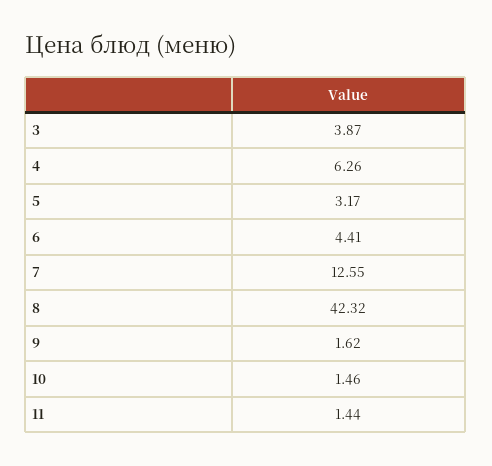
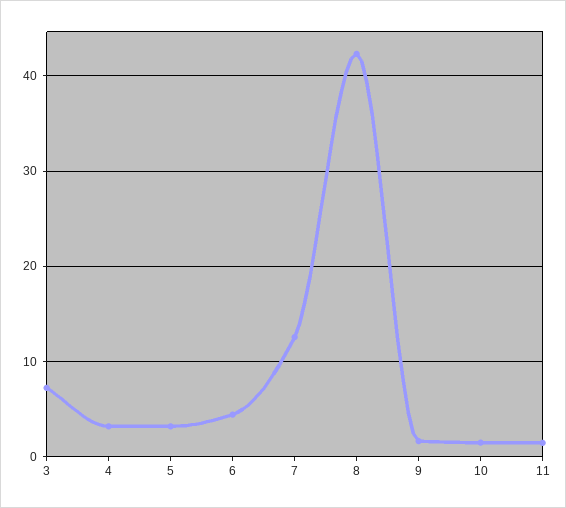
  {
-   "3": 3.87,
+   "3": 7,
-   "4": 6.26,
+   "4": 3,
    "5": 3.17,
    "6": 4.41,
    "7": 12.55,
    "8": 42.32,
    "9": 1.62,
    "10": 1.46,
    "11": 1.44
  }

